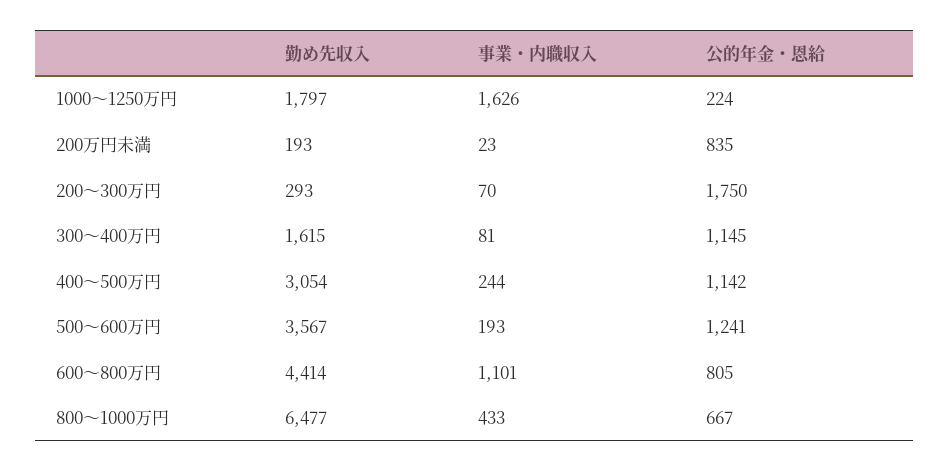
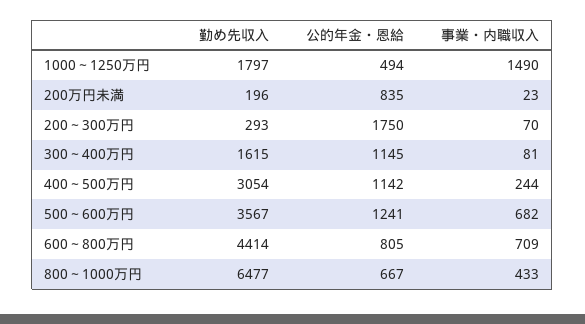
  {
    "勤め先収入": {
      "1000～1250万円": 1797,
-     "200万円未満": 193,
+     "200万円未満": 196,
      "200～300万円": 293,
      "300～400万円": 1615,
      "400～500万円": 3054,
      "500～600万円": 3567,
      "600～800万円": 4414,
      "800～1000万円": 6477
    },
    "事業・内職収入": {
-     "1000～1250万円": 1626,
+     "1000～1250万円": 1490,
      "200万円未満": 23,
      "200～300万円": 70,
      "300～400万円": 81,
      "400～500万円": 244,
-     "500～600万円": 193,
+     "500～600万円": 682,
-     "600～800万円": 1101,
+     "600～800万円": 709,
      "800～1000万円": 433
    },
    "公的年金・恩給": {
-     "1000～1250万円": 224,
+     "1000～1250万円": 494,
      "200万円未満": 835,
      "200～300万円": 1750,
      "300～400万円": 1145,
      "400～500万円": 1142,
      "500～600万円": 1241,
      "600～800万円": 805,
      "800～1000万円": 667
    }
  }

